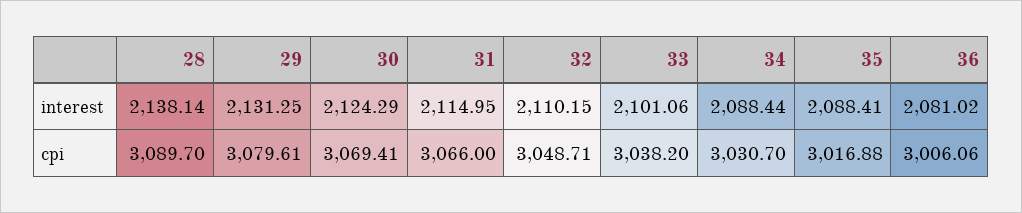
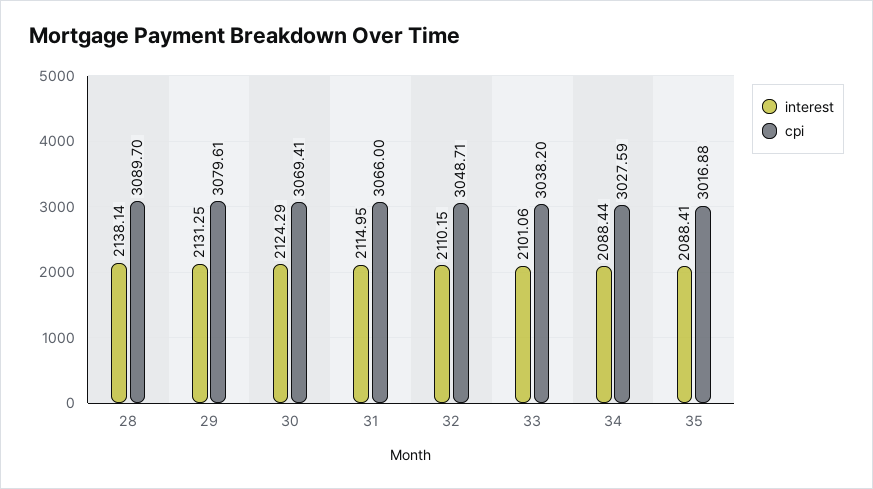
  {
    "interest": {
      "28": 2138.14,
      "29": 2131.25,
      "30": 2124.29,
      "31": 2114.95,
      "32": 2110.15,
      "33": 2101.06,
      "34": 2088.44,
-     "35": 2088.41,
+     "35": 2088.41
-     "36": 2081.02
    },
    "cpi": {
      "28": 3089.7,
      "29": 3079.61,
      "30": 3069.41,
      "31": 3066,
      "32": 3048.71,
      "33": 3038.2,
-     "34": 3030.7,
+     "34": 3027.59,
-     "35": 3016.88,
+     "35": 3016.88
-     "36": 3006.06
    }
  }

